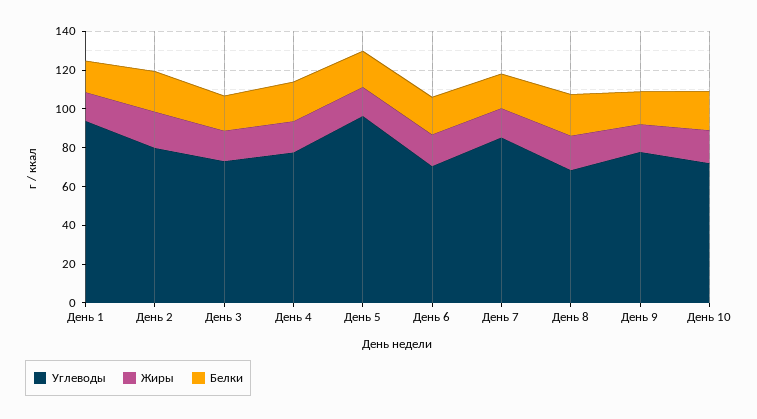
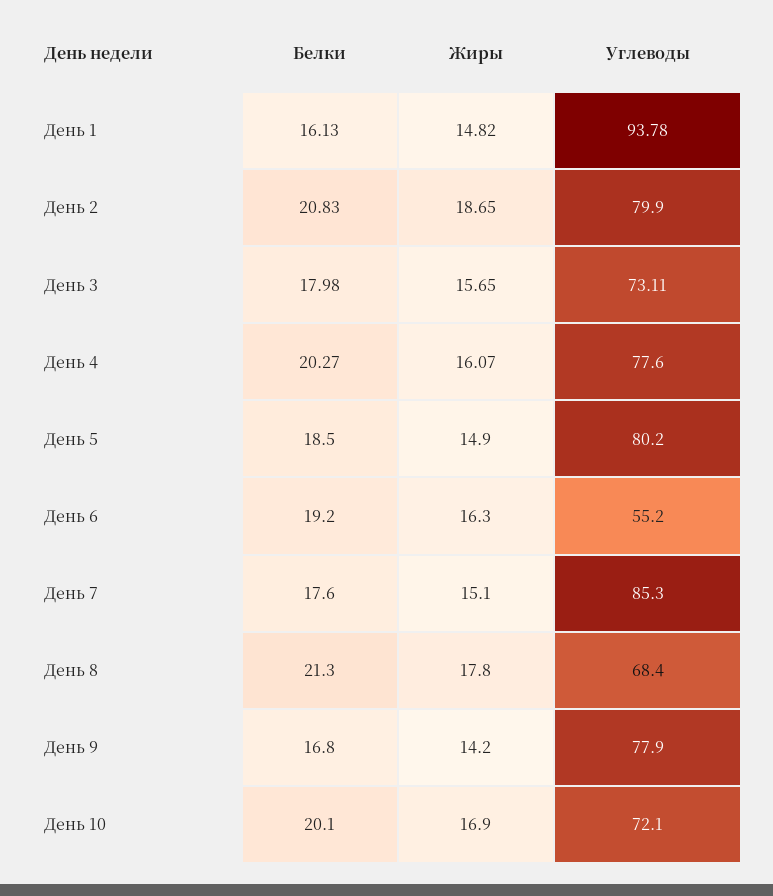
  {
    "Углеводы": {
      "День 1": 93.78,
      "День 2": 79.9,
      "День 3": 73.11,
      "День 4": 77.6,
-     "День 5": 95,
+     "День 5": 80.2,
-     "День 6": 70,
+     "День 6": 55.2,
      "День 7": 85.3,
      "День 8": 68.4,
      "День 9": 77.9,
      "День 10": 72.1
    },
    "Жиры": {
      "День 1": 14.82,
      "День 2": 18.65,
      "День 3": 15.65,
      "День 4": 16.07,
      "День 5": 14.9,
      "День 6": 16.3,
      "День 7": 15.1,
      "День 8": 17.8,
      "День 9": 14.2,
      "День 10": 16.9
    },
    "Белки": {
      "День 1": 16.13,
      "День 2": 20.83,
      "День 3": 17.98,
      "День 4": 20.27,
      "День 5": 18.5,
      "День 6": 19.2,
      "День 7": 17.6,
      "День 8": 21.3,
      "День 9": 16.8,
      "День 10": 20.1
    }
  }

